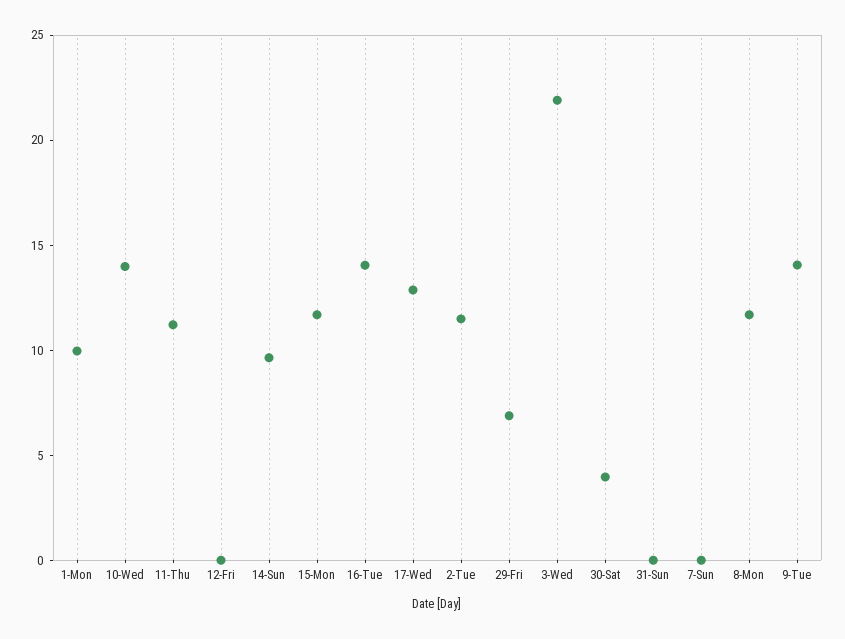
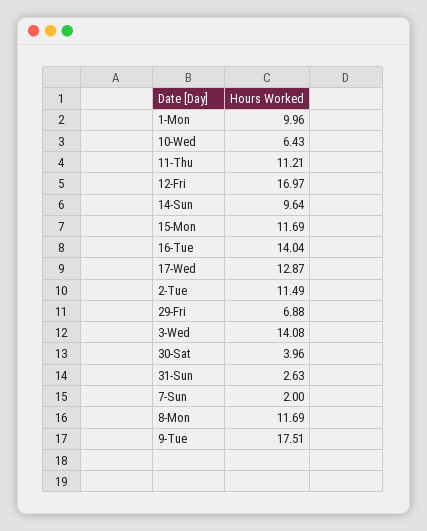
  {
    "1-Mon": 9.96,
-   "10-Wed": 14,
+   "10-Wed": 6.43,
    "11-Thu": 11.21,
-   "12-Fri": 0,
+   "12-Fri": 16.97,
    "14-Sun": 9.64,
    "15-Mon": 11.69,
    "16-Tue": 14.04,
    "17-Wed": 12.87,
    "2-Tue": 11.49,
    "29-Fri": 6.88,
-   "3-Wed": 22,
+   "3-Wed": 14.08,
    "30-Sat": 3.96,
-   "31-Sun": 0,
+   "31-Sun": 2.63,
-   "7-Sun": 0,
+   "7-Sun": 2,
    "8-Mon": 11.69,
-   "9-Tue": 14
+   "9-Tue": 17.51
  }

